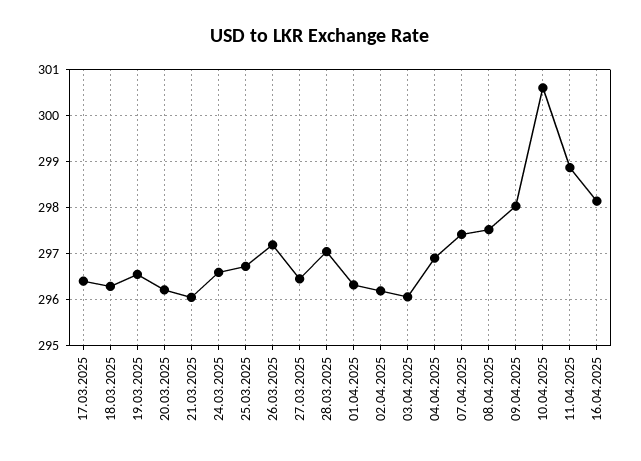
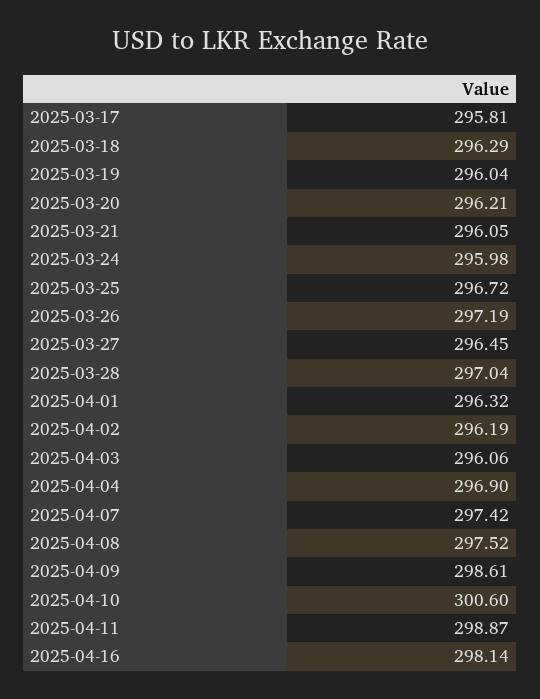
  {
-   "17.03.2025": 296.4,
+   "17.03.2025": 295.81,
    "18.03.2025": 296.29,
-   "19.03.2025": 296.6,
+   "19.03.2025": 296.04,
    "20.03.2025": 296.21,
    "21.03.2025": 296.05,
-   "24.03.2025": 296.6,
+   "24.03.2025": 295.98,
    "25.03.2025": 296.72,
    "26.03.2025": 297.19,
    "27.03.2025": 296.45,
    "28.03.2025": 297.04,
    "01.04.2025": 296.32,
    "02.04.2025": 296.19,
    "03.04.2025": 296.06,
    "04.04.2025": 296.9,
    "07.04.2025": 297.42,
    "08.04.2025": 297.52,
-   "09.04.2025": 298,
+   "09.04.2025": 298.61,
    "10.04.2025": 300.6,
    "11.04.2025": 298.87,
    "16.04.2025": 298.14
  }

